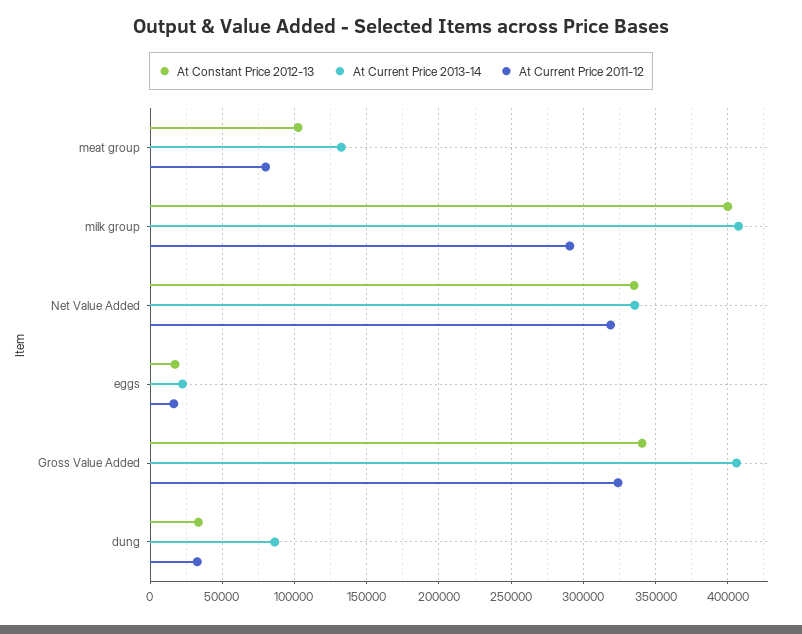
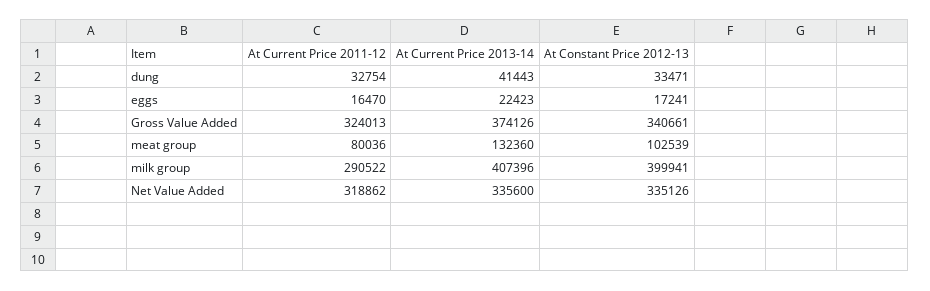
  {
    "At Constant Price 2012-13": {
      "meat group": 102539,
      "milk group": 399941,
      "Net Value Added": 335126,
      "eggs": 17241,
      "Gross Value Added": 340661,
      "dung": 33471
    },
    "At Current Price 2013-14": {
      "meat group": 132360,
      "milk group": 407396,
      "Net Value Added": 335600,
      "eggs": 22423,
-     "Gross Value Added": 405000,
+     "Gross Value Added": 374126,
-     "dung": 85000
+     "dung": 41443
    },
    "At Current Price 2011-12": {
      "meat group": 80036,
      "milk group": 290522,
      "Net Value Added": 318862,
      "eggs": 16470,
      "Gross Value Added": 324013,
      "dung": 32754
    }
  }

